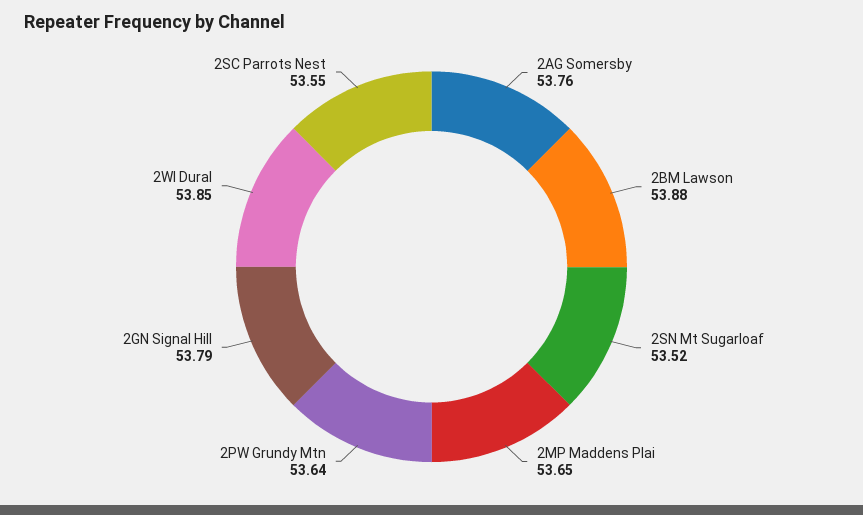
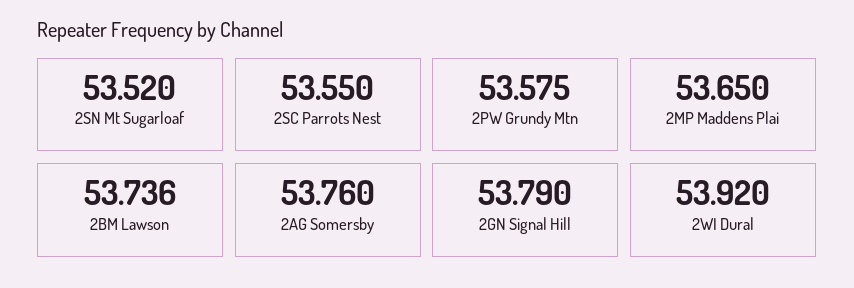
  {
    "2AG Somersby": 53.76,
-   "2BM Lawson": 53.88,
+   "2BM Lawson": 53.736,
    "2SN Mt Sugarloaf": 53.52,
    "2MP Maddens Plai": 53.65,
-   "2PW Grundy Mtn": 53.64,
+   "2PW Grundy Mtn": 53.575,
    "2GN Signal Hill": 53.79,
-   "2WI Dural": 53.85,
+   "2WI Dural": 53.92,
    "2SC Parrots Nest": 53.55
  }

